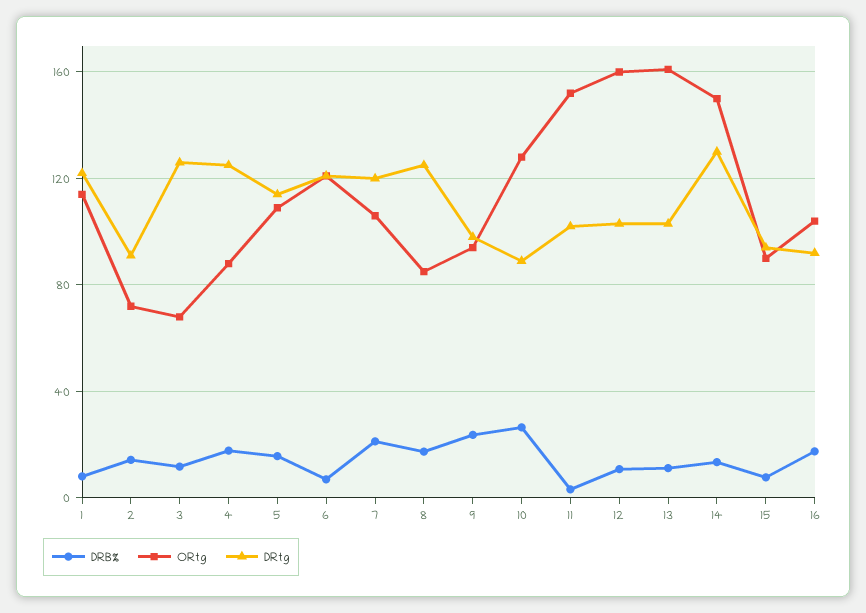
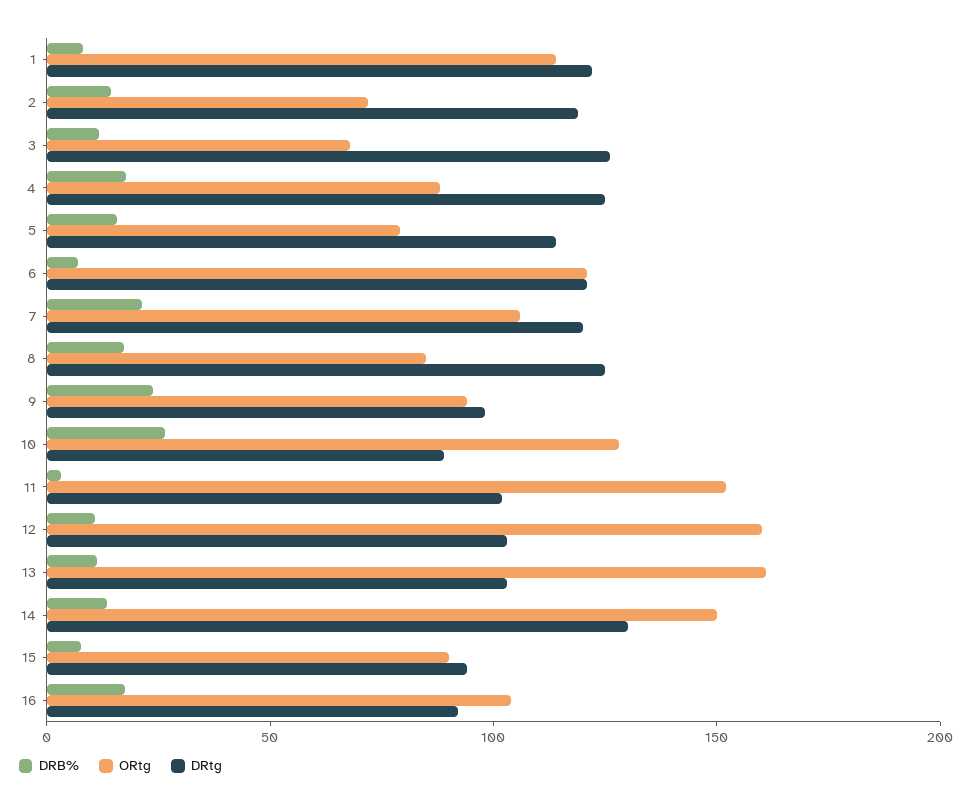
  {
    "DRB%": {
      "1": 10,
      "2": 15,
      "3": 10,
      "4": 20,
      "5": 15,
      "6": 5,
      "7": 20,
      "8": 15,
      "9": 25,
      "10": 25,
      "11": 5,
      "12": 10,
      "13": 10,
      "14": 15,
      "15": 10,
      "16": 20
    },
    "ORtg": {
      "1": 115,
      "2": 70,
      "3": 70,
      "4": 90,
-     "5": 110,
+     "5": 80,
      "6": 120,
      "7": 105,
      "8": 85,
      "9": 95,
      "10": 130,
      "11": 150,
      "12": 160,
      "13": 160,
      "14": 150,
      "15": 90,
      "16": 105
    },
    "DRtg": {
      "1": 120,
-     "2": 90,
+     "2": 120,
      "3": 125,
      "4": 125,
      "5": 115,
      "6": 120,
      "7": 120,
      "8": 125,
      "9": 100,
      "10": 90,
      "11": 100,
      "12": 105,
      "13": 105,
      "14": 130,
      "15": 95,
      "16": 90
    }
  }

